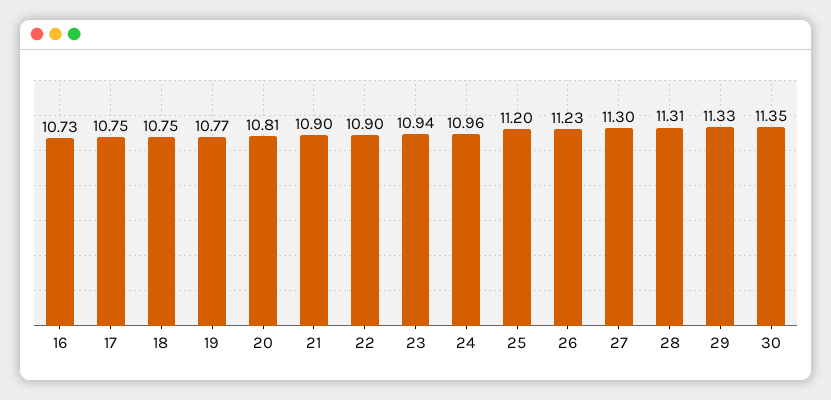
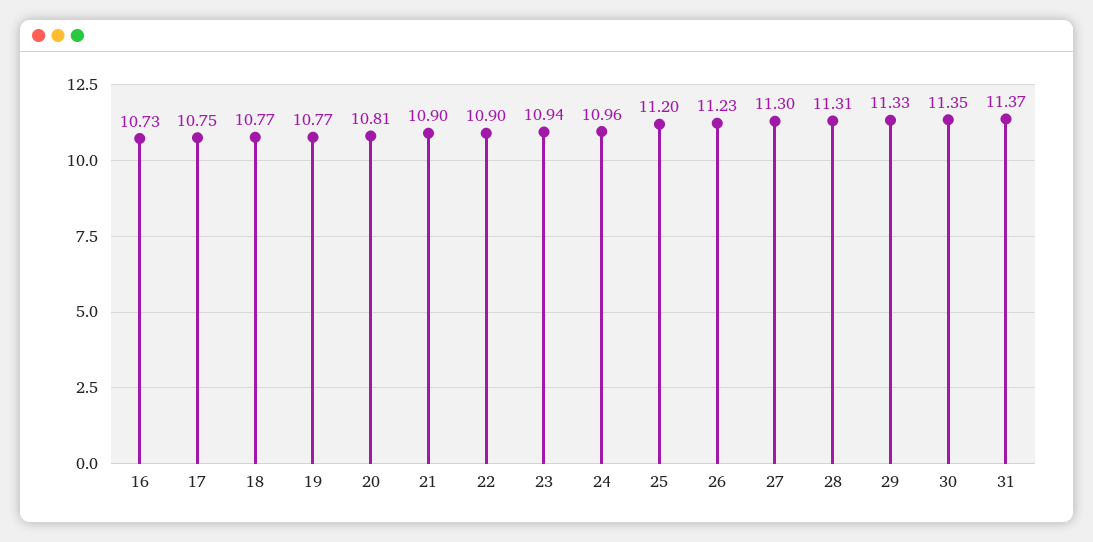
  {
    "16": 10.73,
    "17": 10.75,
-   "18": 10.75,
+   "18": 10.77,
    "19": 10.77,
    "20": 10.81,
    "21": 10.9,
    "22": 10.9,
    "23": 10.94,
    "24": 10.96,
    "25": 11.2,
    "26": 11.23,
    "27": 11.3,
    "28": 11.31,
    "29": 11.33,
-   "30": 11.35
+   "30": 11.35,
+   "31": 11.37
  }

